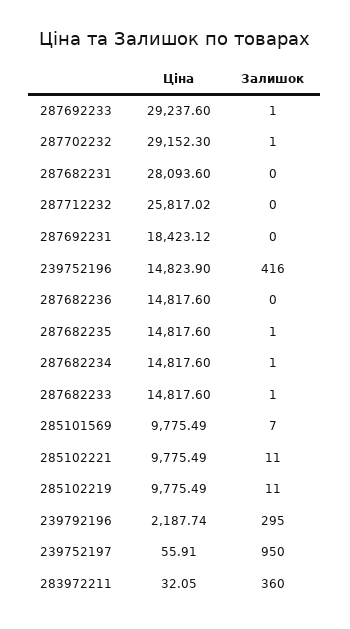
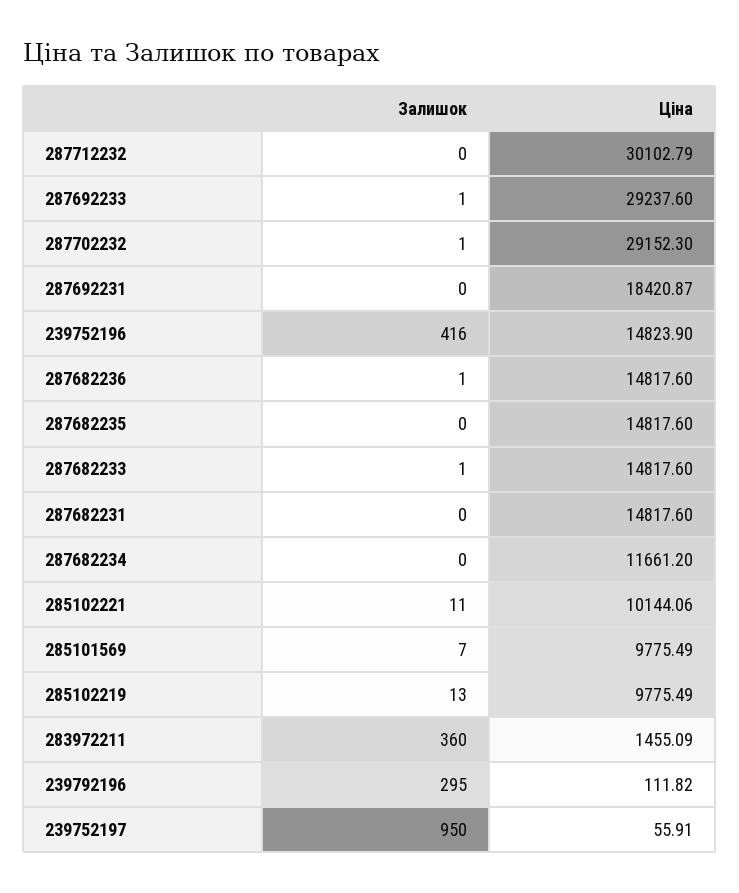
  {
    "Ціна": {
      "287692233": 29237.6,
      "287702232": 29152.3,
-     "287682231": 28093.6,
+     "287682231": 14817.6,
-     "287712232": 25817.02,
+     "287712232": 30102.79,
-     "287692231": 18423.12,
+     "287692231": 18420.87,
      "239752196": 14823.9,
      "287682236": 14817.6,
      "287682235": 14817.6,
-     "287682234": 14817.6,
+     "287682234": 11661.2,
      "287682233": 14817.6,
      "285101569": 9775.49,
-     "285102221": 9775.49,
+     "285102221": 10144.06,
      "285102219": 9775.49,
-     "239792196": 2187.74,
+     "239792196": 111.82,
      "239752197": 55.91,
-     "283972211": 32.05
+     "283972211": 1455.09
    },
    "Залишок": {
      "287692233": 1,
      "287702232": 1,
      "287682231": 0,
      "287712232": 0,
      "287692231": 0,
      "239752196": 416,
-     "287682236": 0,
+     "287682236": 1,
-     "287682235": 1,
+     "287682235": 0,
-     "287682234": 1,
+     "287682234": 0,
      "287682233": 1,
      "285101569": 7,
      "285102221": 11,
-     "285102219": 11,
+     "285102219": 13,
      "239792196": 295,
      "239752197": 950,
      "283972211": 360
    }
  }

